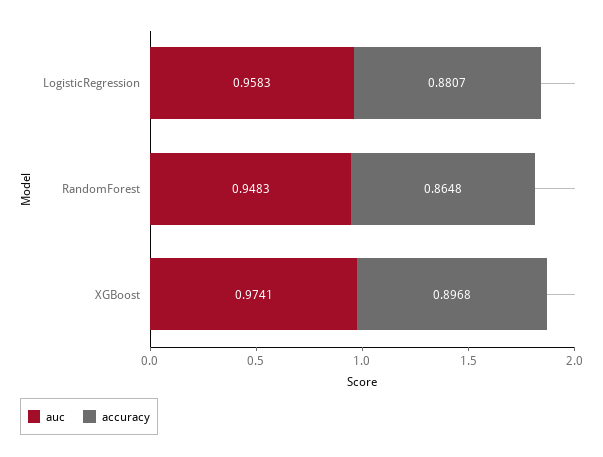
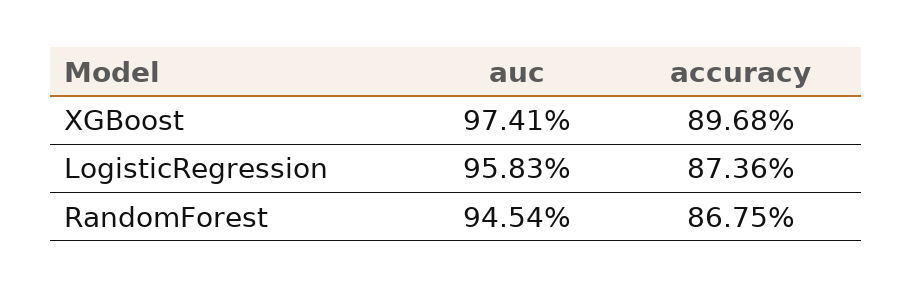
  {
    "auc": {
      "LogisticRegression": 0.9583,
-     "RandomForest": 0.9483,
+     "RandomForest": 0.9454,
      "XGBoost": 0.9741
    },
    "accuracy": {
-     "LogisticRegression": 0.8807,
+     "LogisticRegression": 0.8736,
-     "RandomForest": 0.8648,
+     "RandomForest": 0.8675,
      "XGBoost": 0.8968
    }
  }

